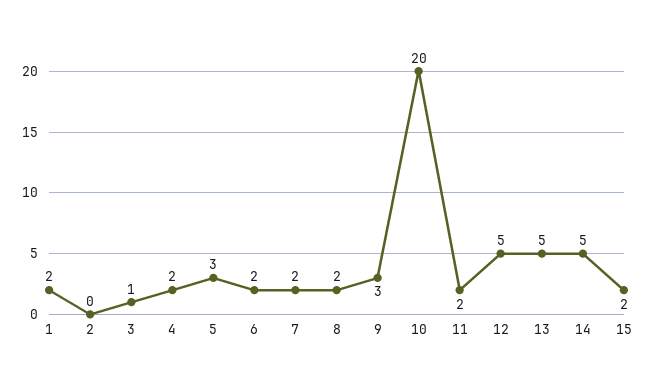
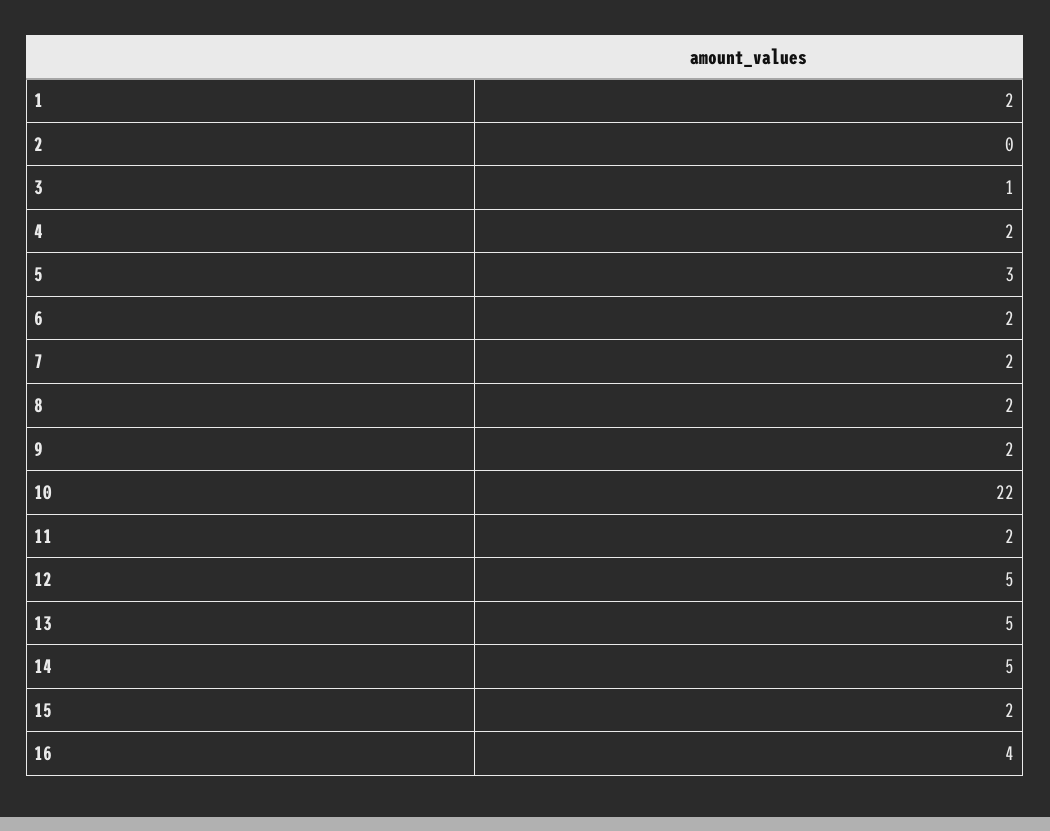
  {
    "1": 2,
    "2": 0,
    "3": 1,
    "4": 2,
    "5": 3,
    "6": 2,
    "7": 2,
    "8": 2,
-   "9": 3,
+   "9": 2,
-   "10": 20,
+   "10": 22,
    "11": 2,
    "12": 5,
    "13": 5,
    "14": 5,
-   "15": 2
+   "15": 2,
+   "16": 4
  }

